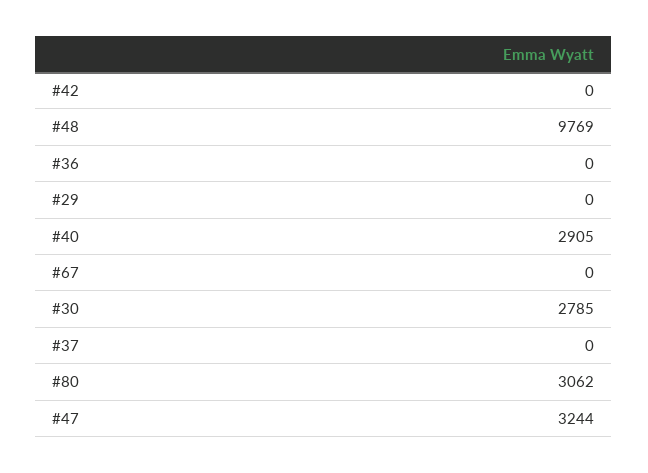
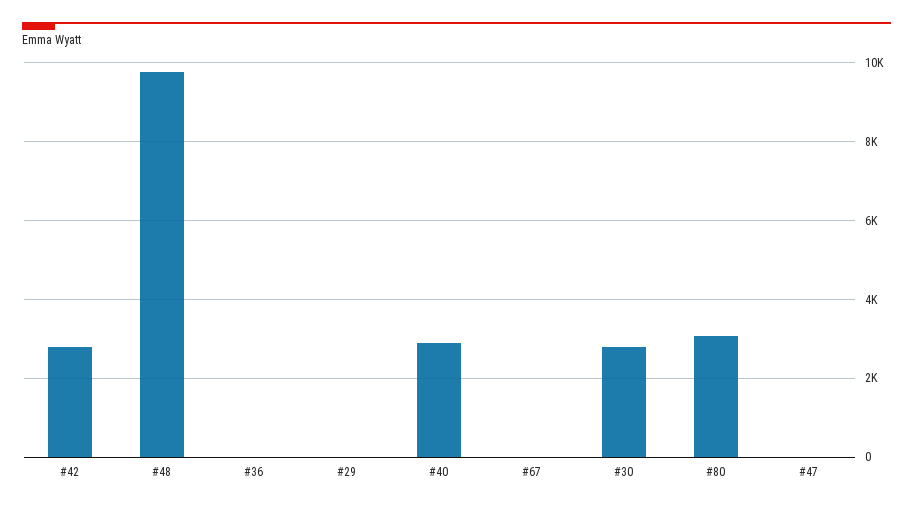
  {
-   "#42": 0,
+   "#42": 2800,
    "#48": 9769,
    "#36": 0,
    "#29": 0,
    "#40": 2905,
    "#67": 0,
    "#30": 2785,
-   "#37": 0,
    "#80": 3062,
-   "#47": 3244
+   "#47": 0
  }

